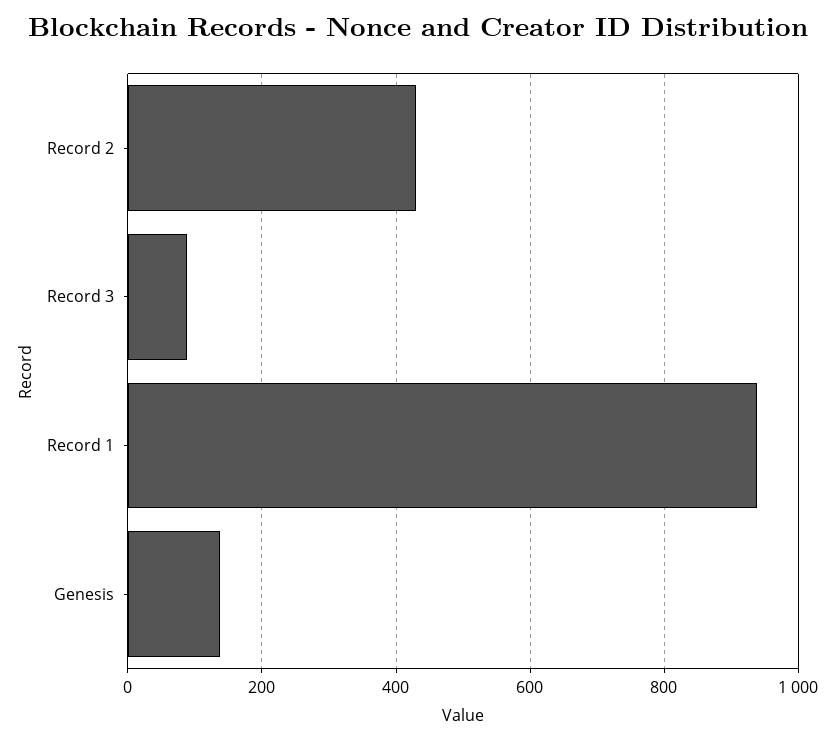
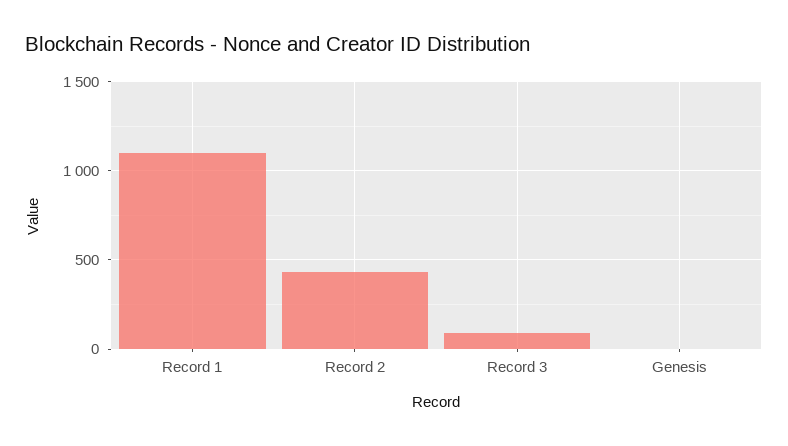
  {
    "Record 2": 440,
    "Record 3": 80,
-   "Record 1": 940,
+   "Record 1": 1100,
-   "Genesis": 140
+   "Genesis": 0
  }

